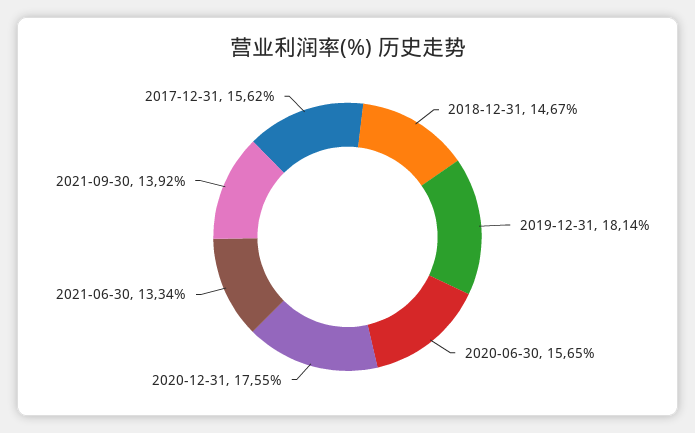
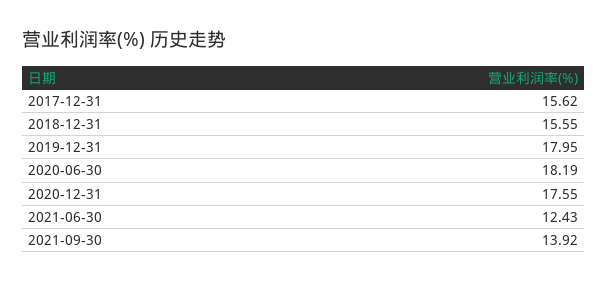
  {
-   "2018-12-31": 14.67,
+   "2018-12-31": 15.55,
-   "2019-12-31": 18.14,
+   "2019-12-31": 17.95,
-   "2020-06-30": 15.65,
+   "2020-06-30": 18.19,
    "2020-12-31": 17.55,
-   "2021-06-30": 13.34,
+   "2021-06-30": 12.43,
    "2021-09-30": 13.92,
    "2017-12-31": 15.62
  }

